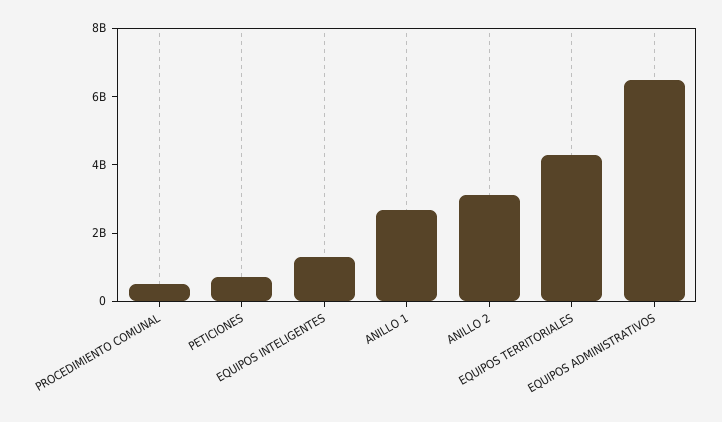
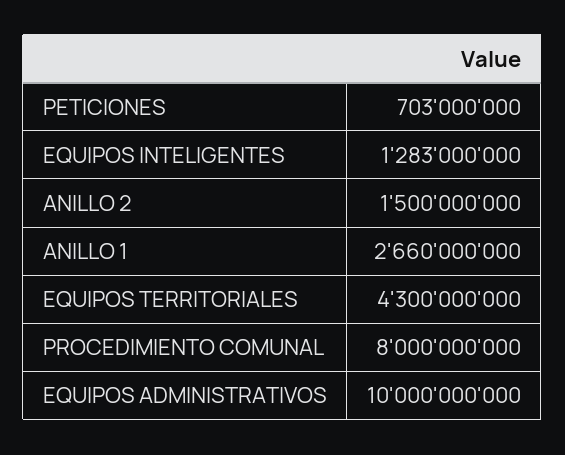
  {
-   "PROCEDIMIENTO COMUNAL": 500000000,
+   "PROCEDIMIENTO COMUNAL": 8000000000,
    "PETICIONES": 703000000,
    "EQUIPOS INTELIGENTES": 1283000000,
    "ANILLO 1": 2660000000,
-   "ANILLO 2": 3000000000,
+   "ANILLO 2": 1500000000,
    "EQUIPOS TERRITORIALES": 4300000000,
-   "EQUIPOS ADMINISTRATIVOS": 6500000000
+   "EQUIPOS ADMINISTRATIVOS": 10000000000
  }

